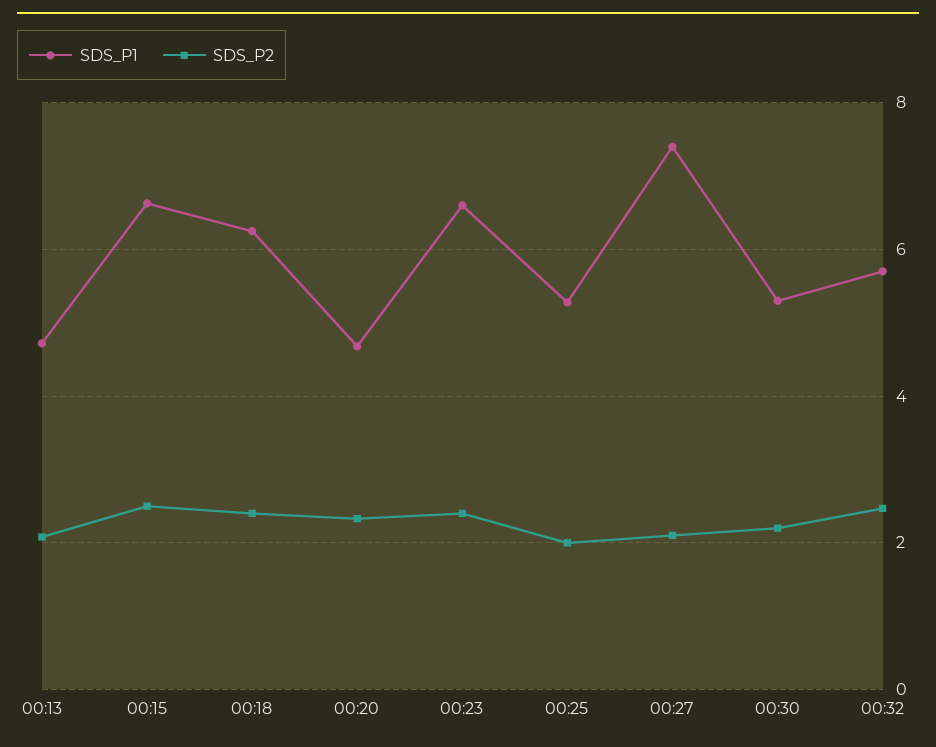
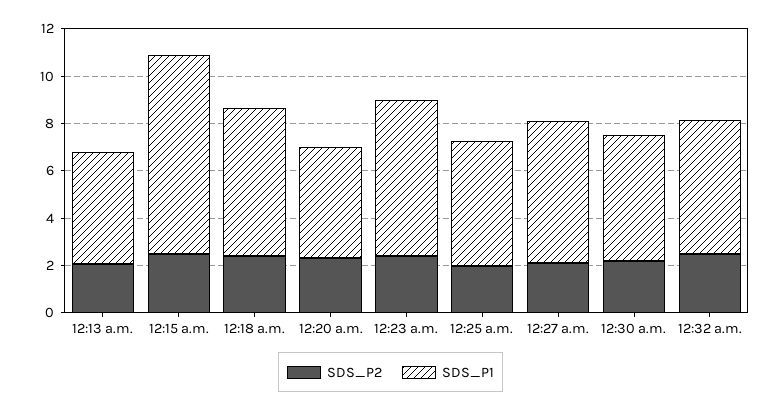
  {
    "SDS_P1": {
      "00:13": 4.8,
-     "00:15": 6.6,
+     "00:15": 8.5,
      "00:18": 6.2,
      "00:20": 4.6,
      "00:23": 6.6,
      "00:25": 5.2,
-     "00:27": 7.4,
+     "00:27": 6,
      "00:30": 5.4,
      "00:32": 5.8
    },
    "SDS_P2": {
      "00:13": 2,
      "00:15": 2.6,
      "00:18": 2.4,
      "00:20": 2.4,
      "00:23": 2.4,
      "00:25": 2,
      "00:27": 2.2,
      "00:30": 2.2,
      "00:32": 2.4
    }
  }

